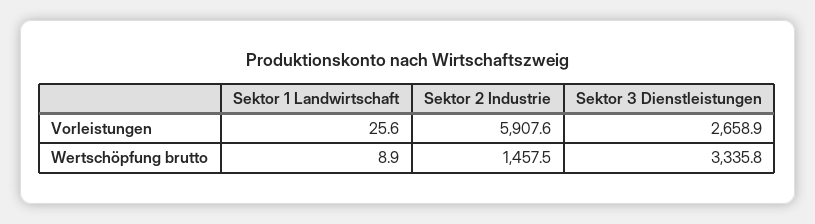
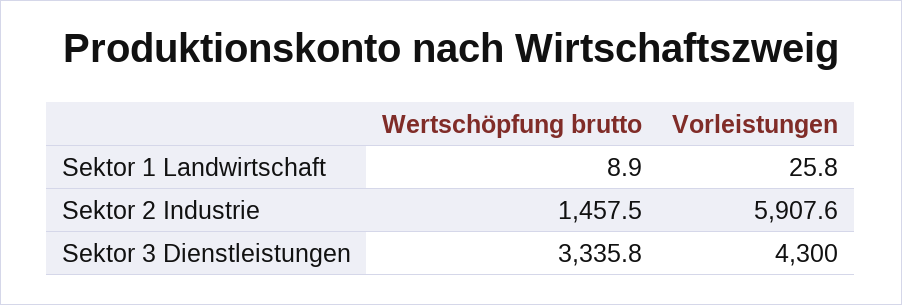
  {
    "Sektor 1 Landwirtschaft": {
-     "Vorleistungen": 25.6,
+     "Vorleistungen": 25.8,
      "Wertschöpfung brutto": 8.9
    },
    "Sektor 2 Industrie": {
      "Vorleistungen": 5907.6,
      "Wertschöpfung brutto": 1457.5
    },
    "Sektor 3 Dienstleistungen": {
-     "Vorleistungen": 2658.9,
+     "Vorleistungen": 4300,
      "Wertschöpfung brutto": 3335.8
    }
  }

